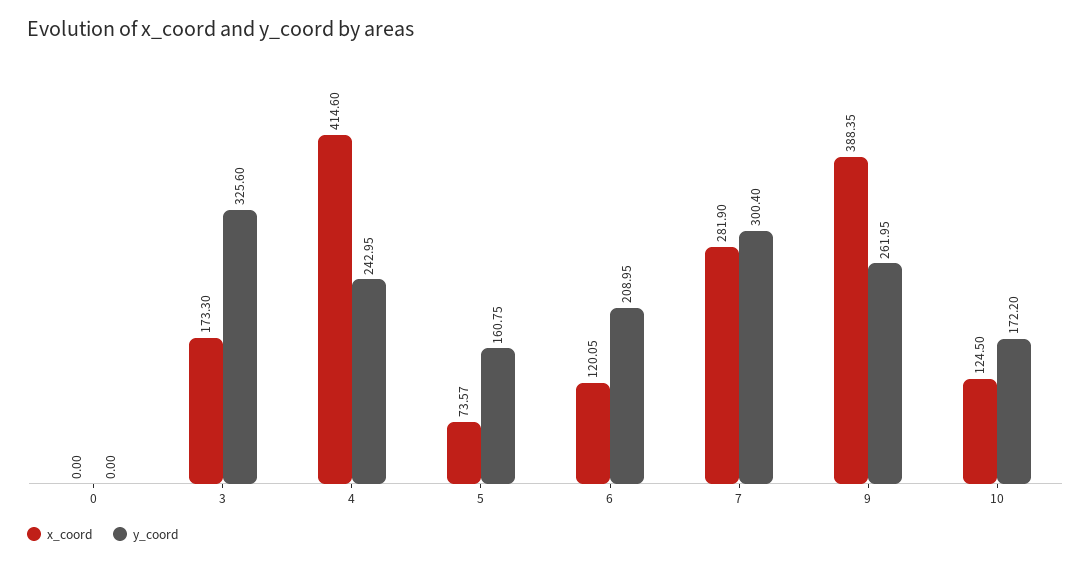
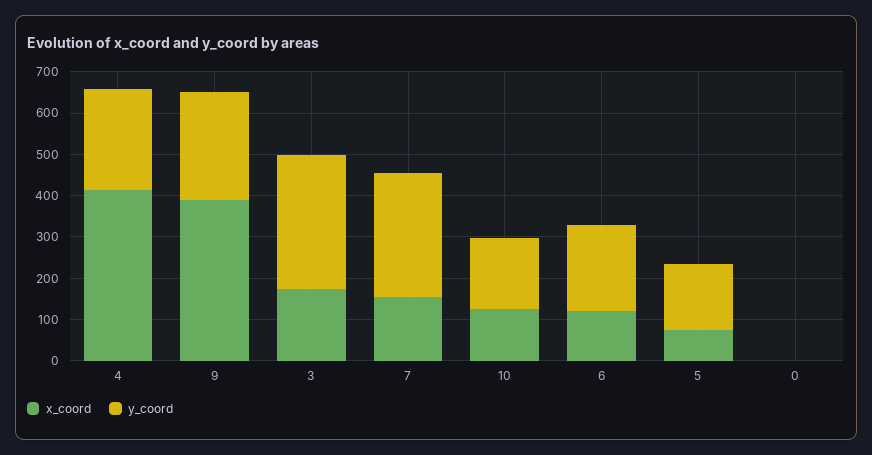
  {
    "x_coord": {
      "0": 0,
      "3": 173.3,
      "4": 414.6,
      "5": 73.57,
      "6": 120.05,
-     "7": 281.9,
+     "7": 160,
      "9": 388.35,
      "10": 124.5
    },
    "y_coord": {
      "0": 0,
      "3": 325.6,
      "4": 242.95,
      "5": 160.75,
      "6": 208.95,
      "7": 300.4,
      "9": 261.95,
      "10": 172.2
    }
  }

